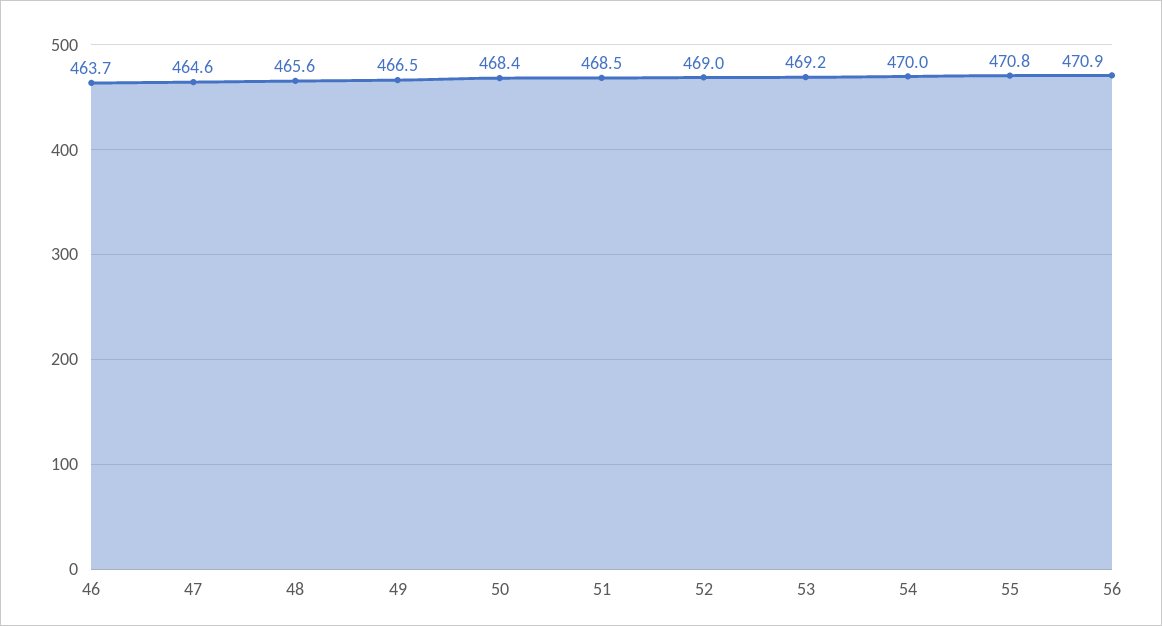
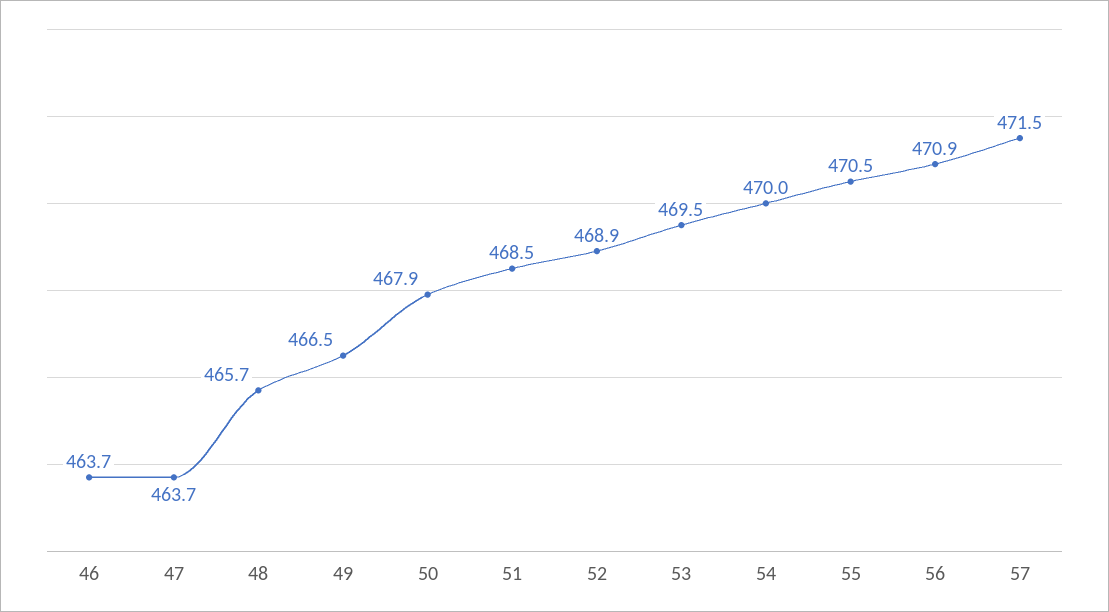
  {
    "46": 463.7,
-   "47": 464.6,
+   "47": 463.7,
-   "48": 465.6,
+   "48": 465.7,
    "49": 466.5,
-   "50": 468.4,
+   "50": 467.9,
    "51": 468.5,
-   "52": 469,
+   "52": 468.9,
-   "53": 469.2,
+   "53": 469.5,
    "54": 470,
-   "55": 470.8,
+   "55": 470.5,
-   "56": 470.9
+   "56": 470.9,
+   "57": 471.5
  }

